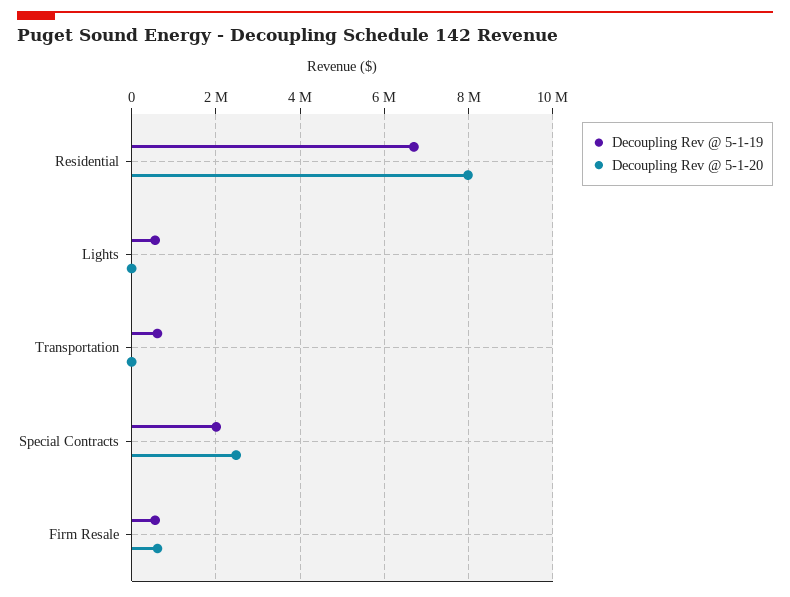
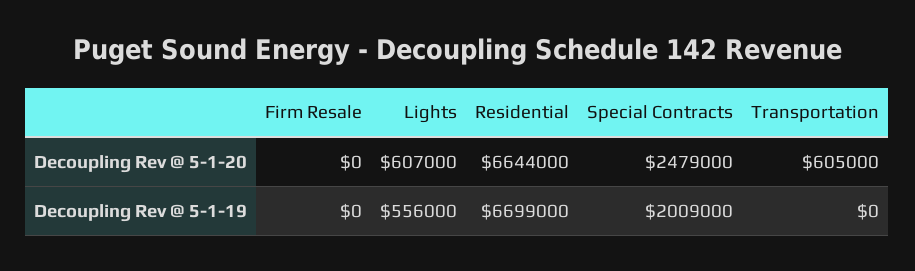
  {
    "Decoupling Rev @ 5-1-19": {
      "Residential": 6699000,
      "Lights": 556000,
-     "Transportation": 600000,
+     "Transportation": 0,
      "Special Contracts": 2009000,
-     "Firm Resale": 600000
+     "Firm Resale": 0
    },
    "Decoupling Rev @ 5-1-20": {
-     "Residential": 8000000,
+     "Residential": 6644000,
-     "Lights": 0,
+     "Lights": 607000,
-     "Transportation": 0,
+     "Transportation": 605000,
      "Special Contracts": 2479000,
-     "Firm Resale": 600000
+     "Firm Resale": 0
    }
  }

